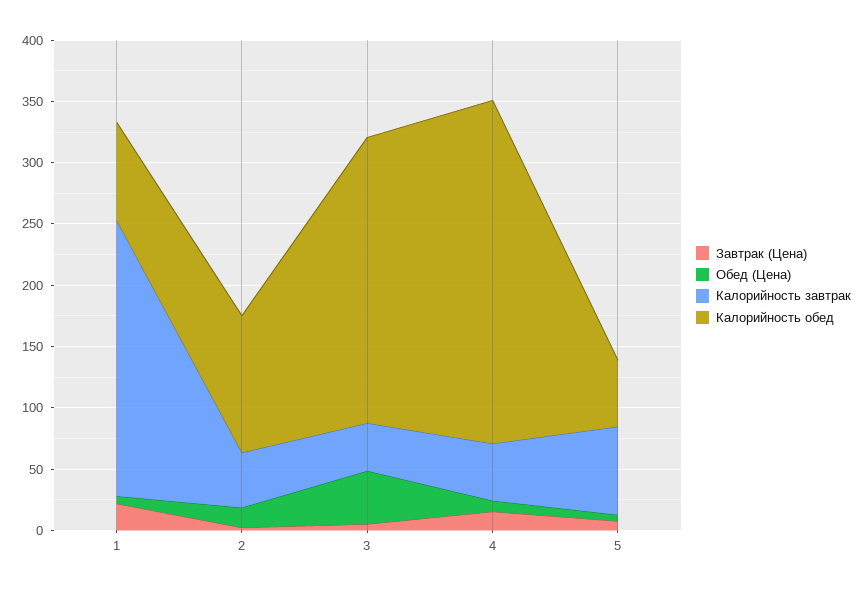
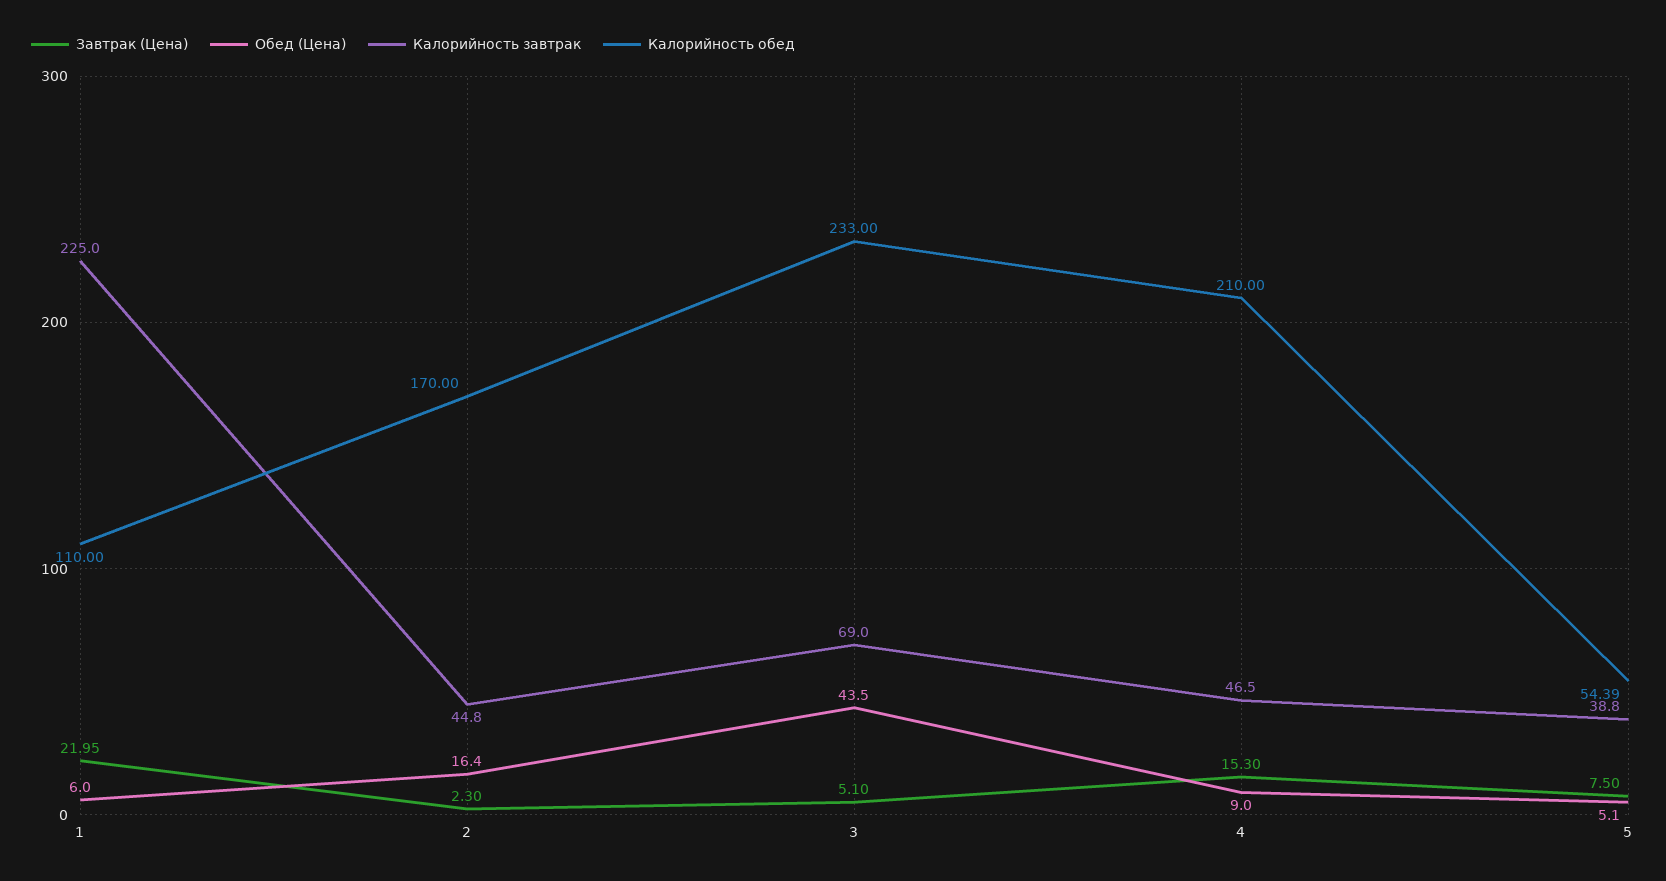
  {
    "Завтрак (Цена)": {
      "1": 21.95,
      "2": 2.3,
      "3": 5.1,
      "4": 15.3,
      "5": 7.5
    },
    "Обед (Цена)": {
      "1": 6,
      "2": 16.4,
      "3": 43.5,
      "4": 9,
      "5": 5.1
    },
    "Калорийность завтрак": {
      "1": 225,
      "2": 44.8,
-     "3": 40,
+     "3": 69,
      "4": 46.5,
-     "5": 70
+     "5": 38.8
    },
    "Калорийность обед": {
-     "1": 80,
+     "1": 110,
-     "2": 110,
+     "2": 170,
      "3": 233,
-     "4": 280,
+     "4": 210,
      "5": 54.39
    }
  }

